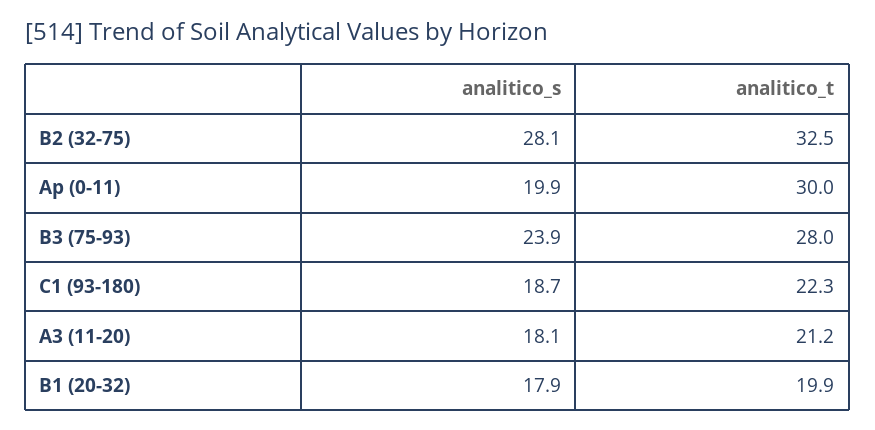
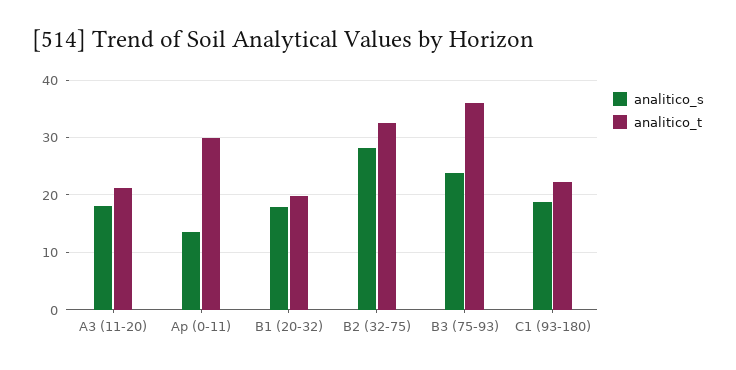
  {
    "analitico_s": {
      "B2 (32-75)": 28.1,
-     "Ap (0-11)": 19.9,
+     "Ap (0-11)": 14,
      "B3 (75-93)": 23.9,
      "C1 (93-180)": 18.7,
      "A3 (11-20)": 18.1,
      "B1 (20-32)": 17.9
    },
    "analitico_t": {
      "B2 (32-75)": 32.5,
      "Ap (0-11)": 30,
-     "B3 (75-93)": 28,
+     "B3 (75-93)": 36,
      "C1 (93-180)": 22.3,
      "A3 (11-20)": 21.2,
      "B1 (20-32)": 19.9
    }
  }

